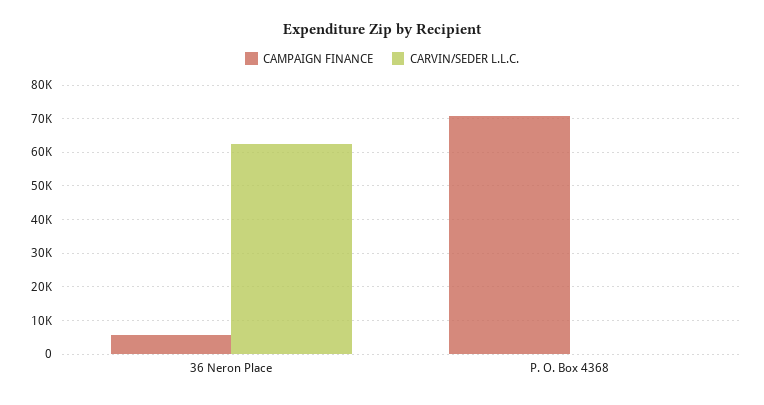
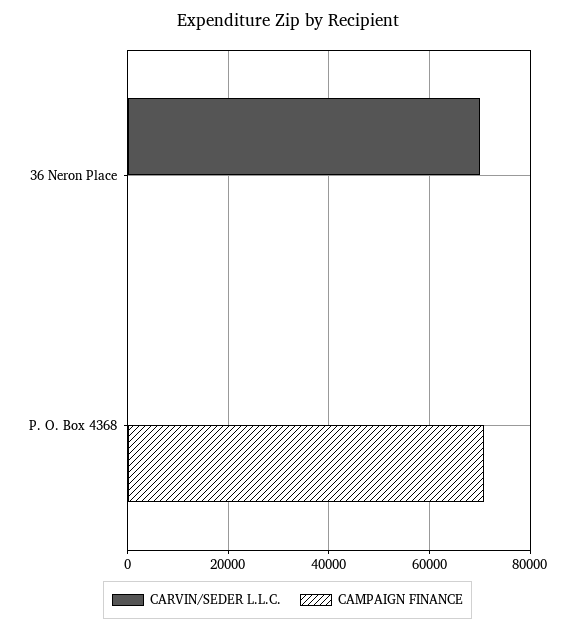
  {
    "CAMPAIGN FINANCE": {
-     "36 Neron Place": 6000,
+     "36 Neron Place": 0,
      "P. O. Box 4368": 70000
    },
    "CARVIN/SEDER L.L.C.": {
-     "36 Neron Place": 62000,
+     "36 Neron Place": 70000,
      "P. O. Box 4368": 0
    }
  }

